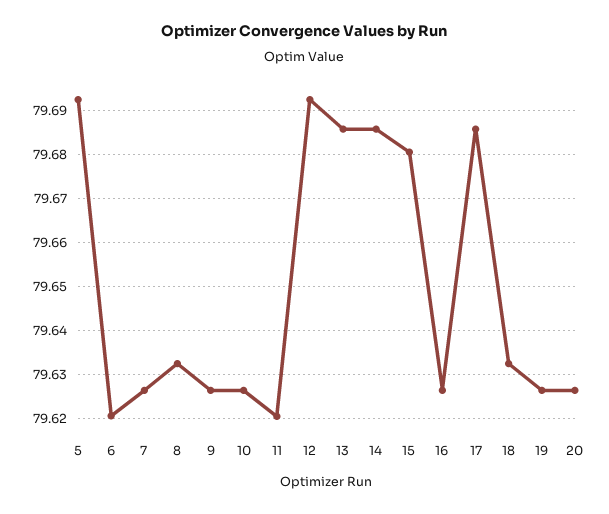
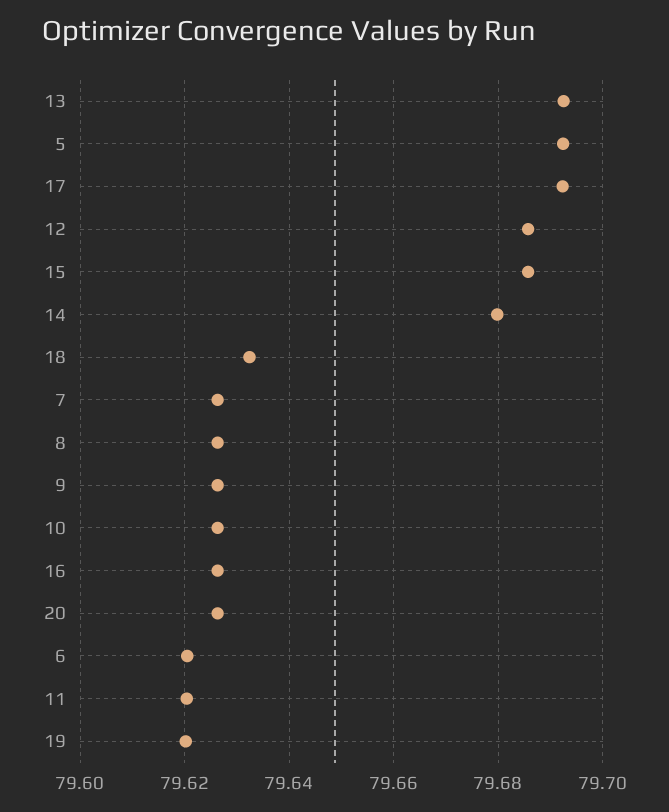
  {
    "5": 79.692,
    "6": 79.62,
    "7": 79.626,
-   "8": 79.632,
+   "8": 79.626,
    "9": 79.626,
    "10": 79.626,
    "11": 79.62,
-   "12": 79.692,
+   "12": 79.686,
-   "13": 79.686,
+   "13": 79.692,
-   "14": 79.686,
+   "14": 79.68,
-   "15": 79.68,
+   "15": 79.686,
    "16": 79.626,
-   "17": 79.686,
+   "17": 79.692,
    "18": 79.632,
-   "19": 79.626,
+   "19": 79.62,
    "20": 79.626
  }

